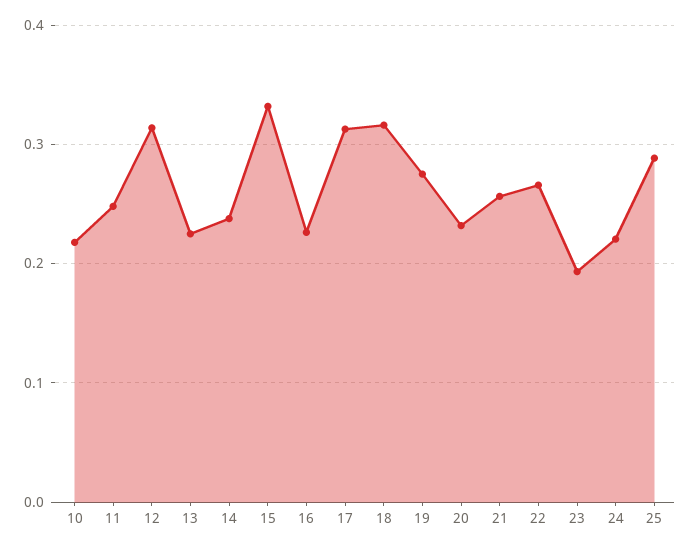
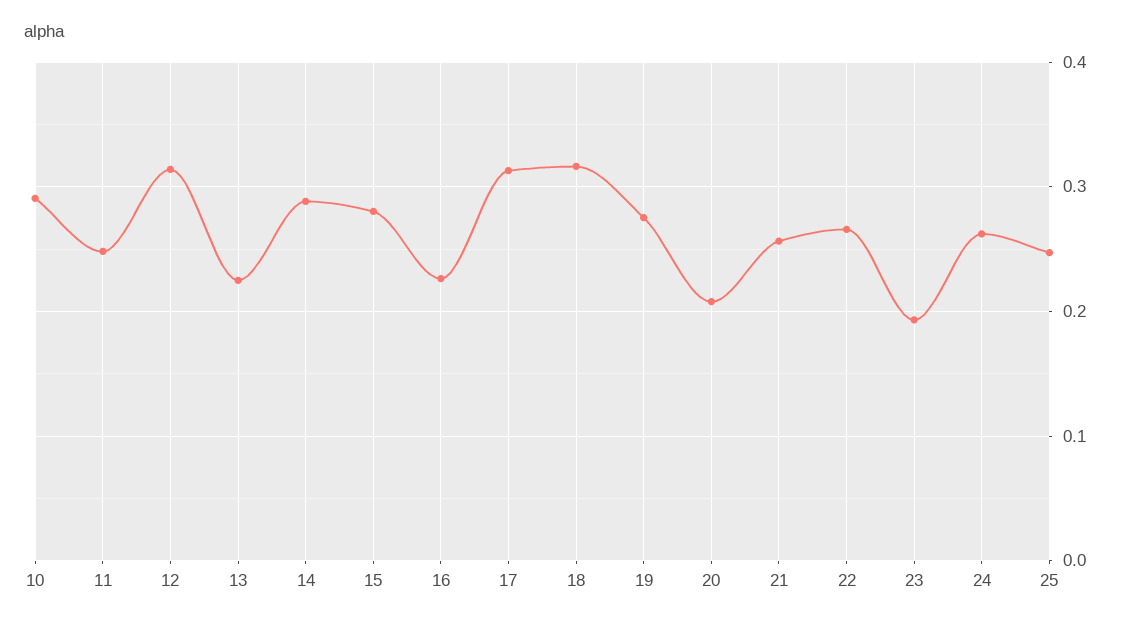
  {
-   "10": 0.22,
+   "10": 0.29,
    "11": 0.25,
    "12": 0.31,
    "13": 0.22,
-   "14": 0.24,
+   "14": 0.29,
-   "15": 0.33,
+   "15": 0.28,
    "16": 0.23,
    "17": 0.31,
    "18": 0.32,
    "19": 0.28,
-   "20": 0.23,
+   "20": 0.21,
    "21": 0.26,
    "22": 0.27,
    "23": 0.19,
-   "24": 0.22,
+   "24": 0.26,
-   "25": 0.29
+   "25": 0.25
  }

